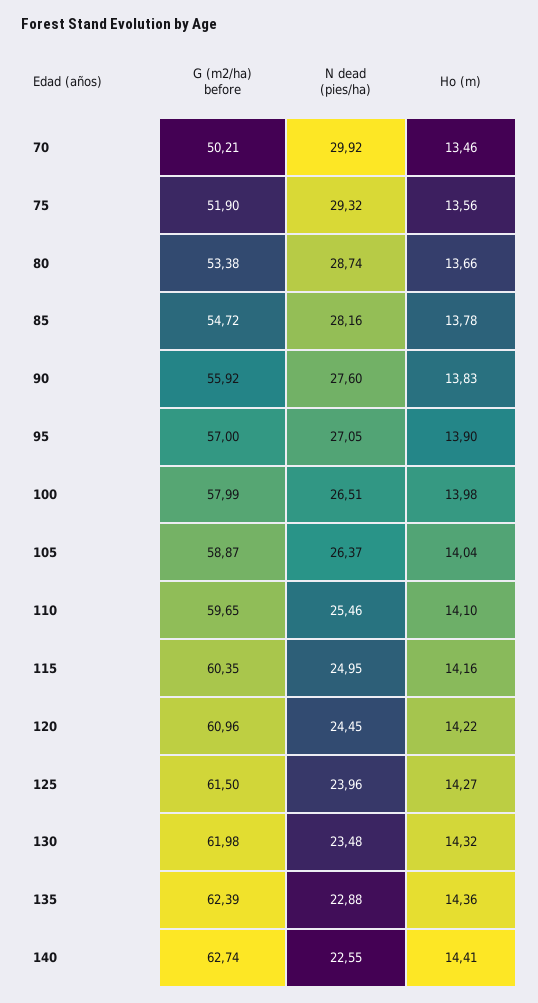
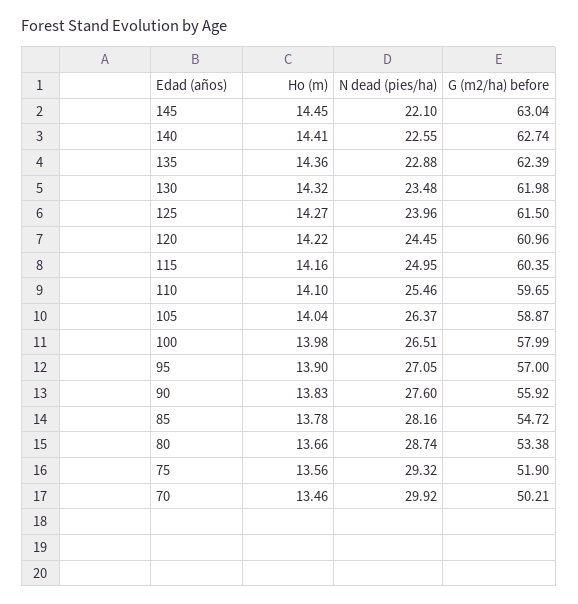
  {
    "G (m2/ha) before": {
      "70": 50.21,
      "75": 51.9,
      "80": 53.38,
      "85": 54.72,
      "90": 55.92,
      "95": 57,
      "100": 57.99,
      "105": 58.87,
      "110": 59.65,
      "115": 60.35,
      "120": 60.96,
      "125": 61.5,
      "130": 61.98,
      "135": 62.39,
-     "140": 62.74
+     "140": 62.74,
+     "145": 63.04
    },
    "N dead (pies/ha)": {
      "70": 29.92,
      "75": 29.32,
      "80": 28.74,
      "85": 28.16,
      "90": 27.6,
      "95": 27.05,
      "100": 26.51,
      "105": 26.37,
      "110": 25.46,
      "115": 24.95,
      "120": 24.45,
      "125": 23.96,
      "130": 23.48,
      "135": 22.88,
-     "140": 22.55
+     "140": 22.55,
+     "145": 22.1
    },
    "Ho (m)": {
      "70": 13.46,
      "75": 13.56,
      "80": 13.66,
      "85": 13.78,
      "90": 13.83,
      "95": 13.9,
      "100": 13.98,
      "105": 14.04,
      "110": 14.1,
      "115": 14.16,
      "120": 14.22,
      "125": 14.27,
      "130": 14.32,
      "135": 14.36,
-     "140": 14.41
+     "140": 14.41,
+     "145": 14.45
    }
  }

